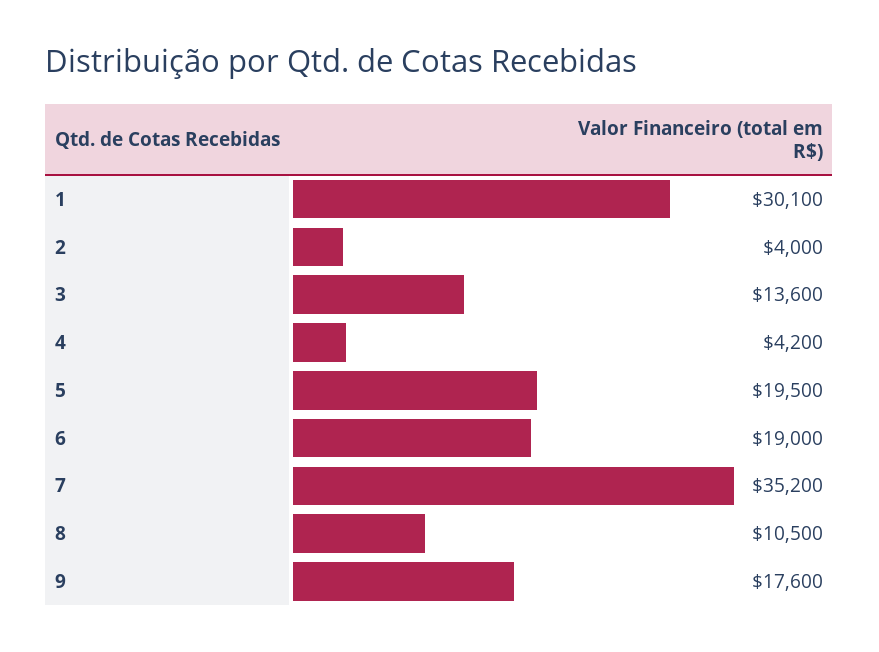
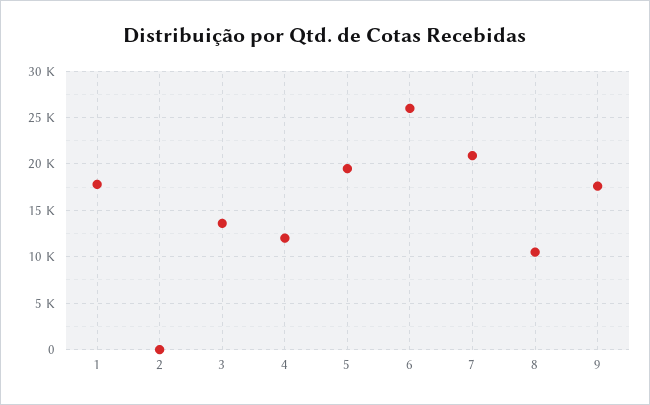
  {
-   "1": 30100,
+   "1": 18000,
-   "2": 4000,
+   "2": 0,
    "3": 13600,
-   "4": 4200,
+   "4": 12000,
    "5": 19500,
-   "6": 19000,
+   "6": 26000,
-   "7": 35200,
+   "7": 21000,
    "8": 10500,
    "9": 17600
  }

